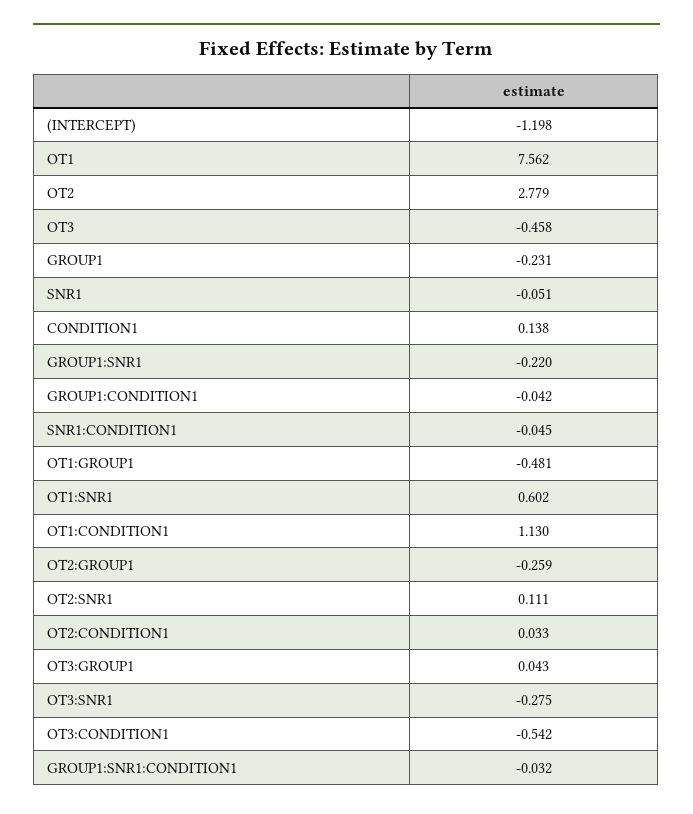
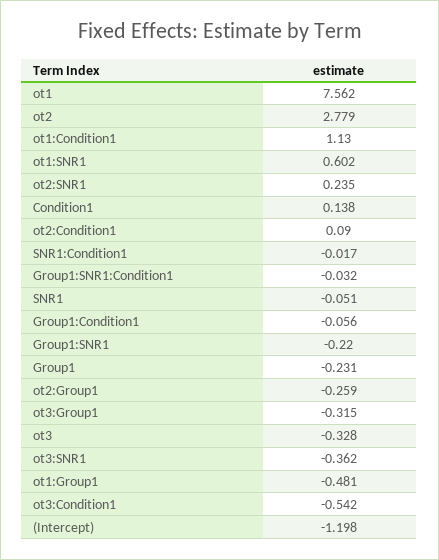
  {
    "(INTERCEPT)": -1.198,
    "OT1": 7.562,
    "OT2": 2.779,
-   "OT3": -0.458,
+   "OT3": -0.328,
    "GROUP1": -0.231,
    "SNR1": -0.051,
    "CONDITION1": 0.138,
    "GROUP1:SNR1": -0.22,
-   "GROUP1:CONDITION1": -0.042,
+   "GROUP1:CONDITION1": -0.056,
-   "SNR1:CONDITION1": -0.045,
+   "SNR1:CONDITION1": -0.017,
    "OT1:GROUP1": -0.481,
    "OT1:SNR1": 0.602,
    "OT1:CONDITION1": 1.13,
    "OT2:GROUP1": -0.259,
-   "OT2:SNR1": 0.111,
+   "OT2:SNR1": 0.235,
-   "OT2:CONDITION1": 0.033,
+   "OT2:CONDITION1": 0.09,
-   "OT3:GROUP1": 0.043,
+   "OT3:GROUP1": -0.315,
-   "OT3:SNR1": -0.275,
+   "OT3:SNR1": -0.362,
    "OT3:CONDITION1": -0.542,
    "GROUP1:SNR1:CONDITION1": -0.032
  }

